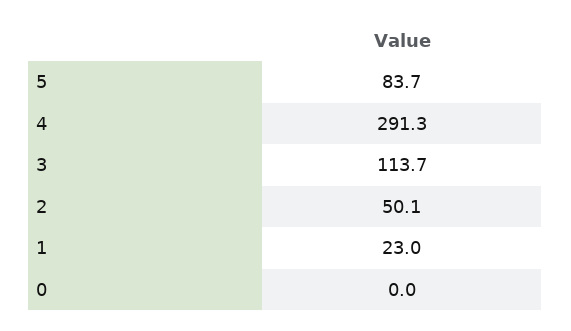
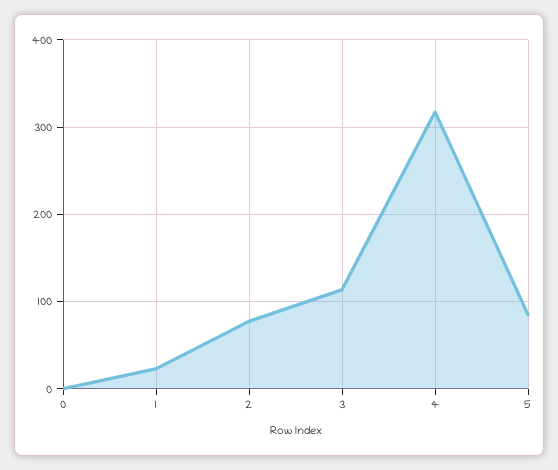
  {
    "5": 83.7,
-   "4": 291.3,
+   "4": 320,
    "3": 113.7,
-   "2": 50.1,
+   "2": 80,
    "1": 23,
    "0": 0
  }

